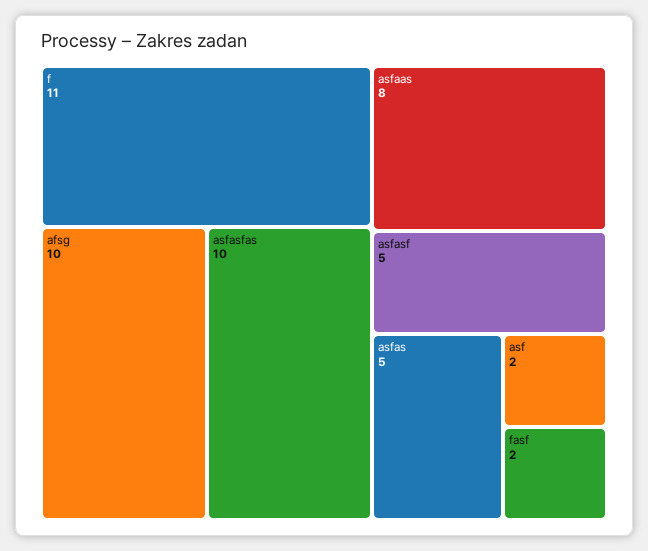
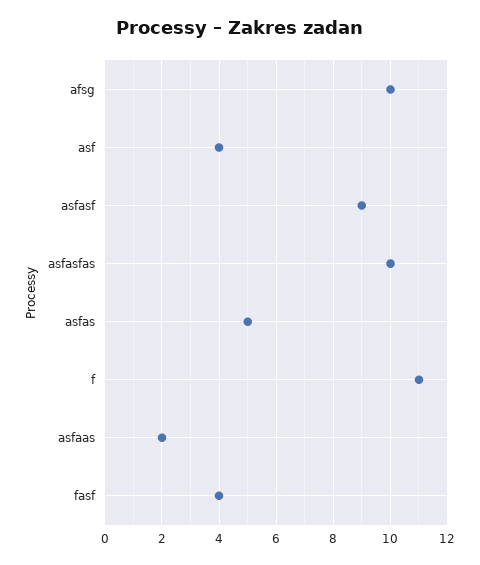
  {
    "f": 11,
    "afsg": 10,
    "asfasfas": 10,
-   "asfaas": 8,
+   "asfaas": 2,
-   "asfasf": 5,
+   "asfasf": 9,
    "asfas": 5,
-   "asf": 2,
+   "asf": 4,
-   "fasf": 2
+   "fasf": 4
  }

